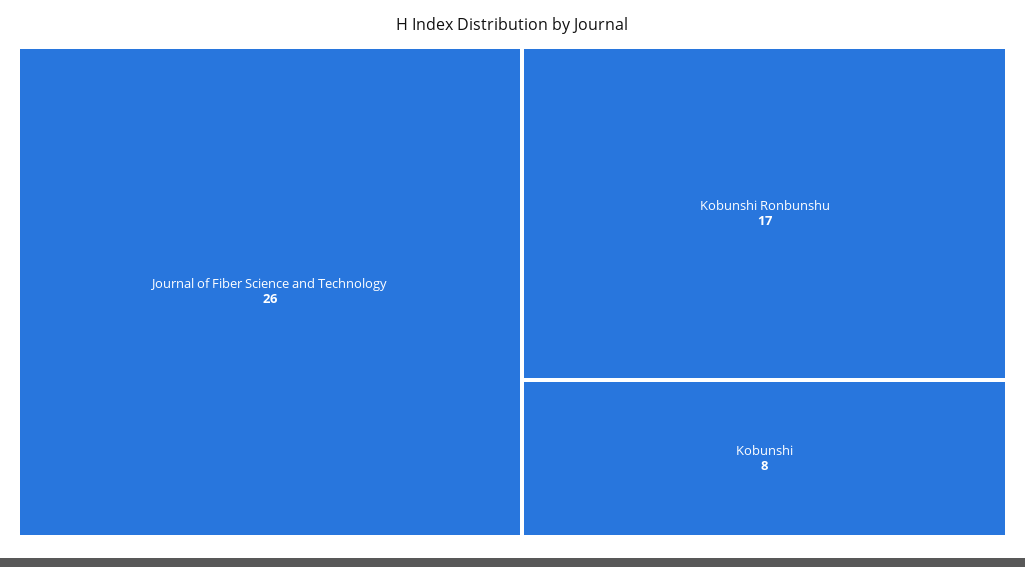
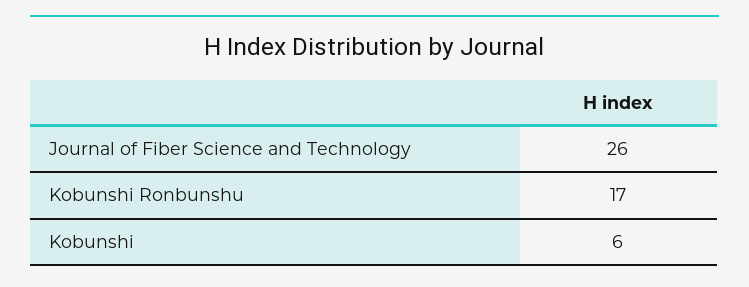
  {
    "Journal of Fiber Science and Technology": 26,
    "Kobunshi Ronbunshu": 17,
-   "Kobunshi": 8
+   "Kobunshi": 6
  }

